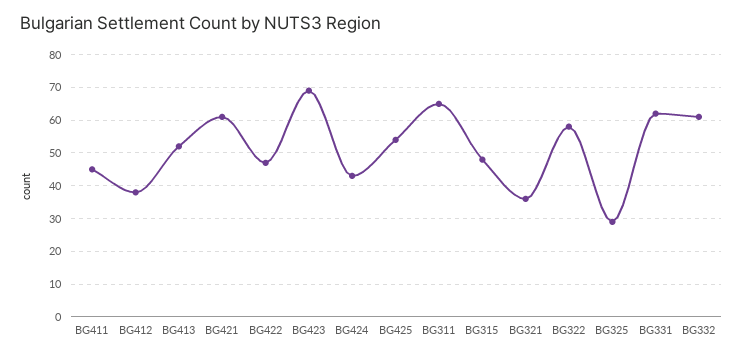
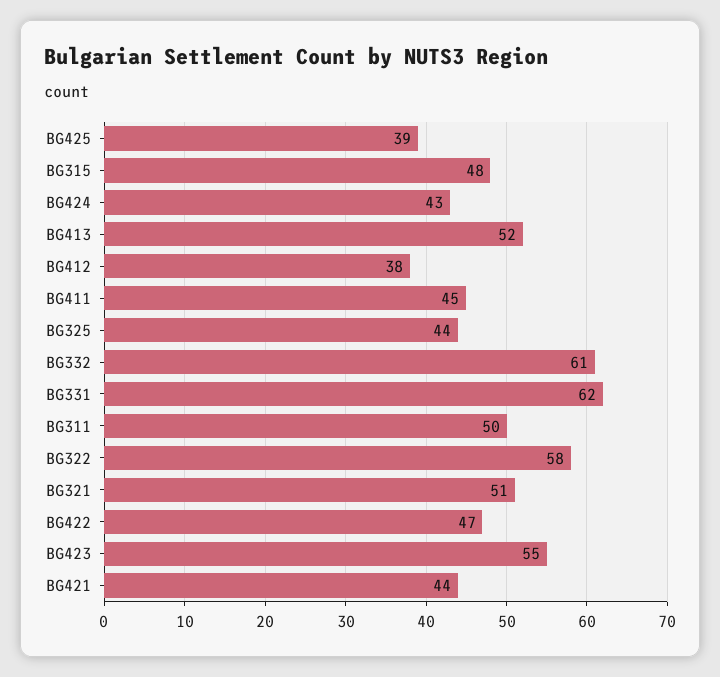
  {
    "BG411": 45,
    "BG412": 38,
    "BG413": 52,
-   "BG421": 60,
+   "BG421": 44,
    "BG422": 47,
-   "BG423": 70,
+   "BG423": 55,
    "BG424": 43,
-   "BG425": 55,
+   "BG425": 39,
-   "BG311": 65,
+   "BG311": 50,
    "BG315": 48,
-   "BG321": 35,
+   "BG321": 51,
    "BG322": 58,
-   "BG325": 30,
+   "BG325": 44,
    "BG331": 62,
    "BG332": 61
  }

